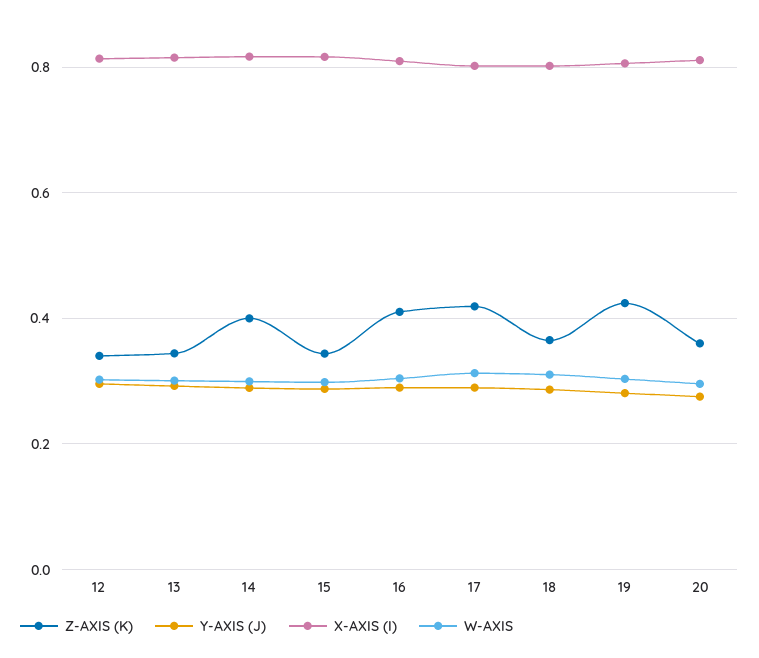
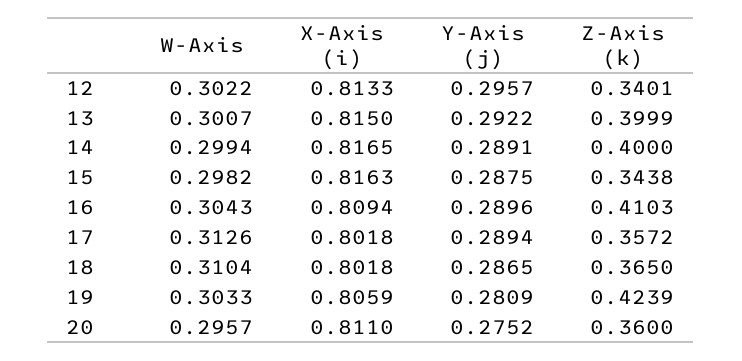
  {
    "Z-AXIS (K)": {
      "12": 0.3401,
-     "13": 0.34,
+     "13": 0.3999,
      "14": 0.4,
      "15": 0.3438,
      "16": 0.4103,
-     "17": 0.42,
+     "17": 0.3572,
      "18": 0.365,
      "19": 0.4239,
      "20": 0.36
    },
    "Y-AXIS (J)": {
      "12": 0.2957,
      "13": 0.2922,
      "14": 0.2891,
      "15": 0.2875,
      "16": 0.2896,
      "17": 0.2894,
      "18": 0.2865,
      "19": 0.2809,
      "20": 0.2752
    },
    "X-AXIS (I)": {
      "12": 0.8133,
      "13": 0.815,
      "14": 0.8165,
      "15": 0.8163,
      "16": 0.8094,
      "17": 0.8018,
      "18": 0.8018,
      "19": 0.8059,
      "20": 0.811
    },
    "W-AXIS": {
      "12": 0.3022,
      "13": 0.3007,
      "14": 0.2994,
      "15": 0.2982,
      "16": 0.3043,
      "17": 0.3126,
      "18": 0.3104,
      "19": 0.3033,
      "20": 0.2957
    }
  }

